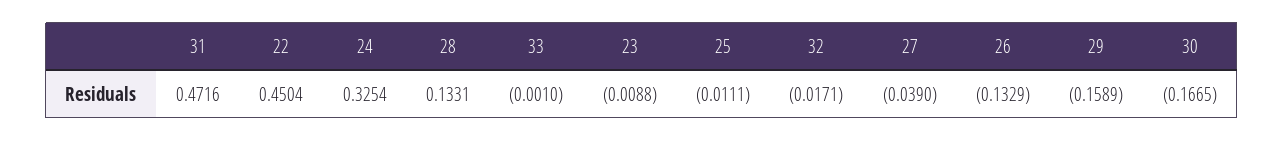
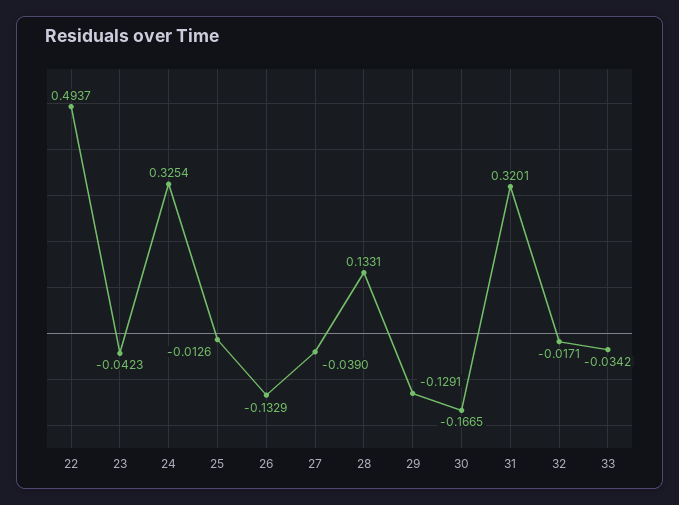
  {
-   "31": 0.4716,
+   "31": 0.3201,
-   "22": 0.4504,
+   "22": 0.4937,
    "24": 0.3254,
    "28": 0.1331,
-   "33": -0.001,
+   "33": -0.0342,
-   "23": -0.0088,
+   "23": -0.0423,
-   "25": -0.0111,
+   "25": -0.0126,
    "32": -0.0171,
    "27": -0.039,
    "26": -0.1329,
-   "29": -0.1589,
+   "29": -0.1291,
    "30": -0.1665
  }

